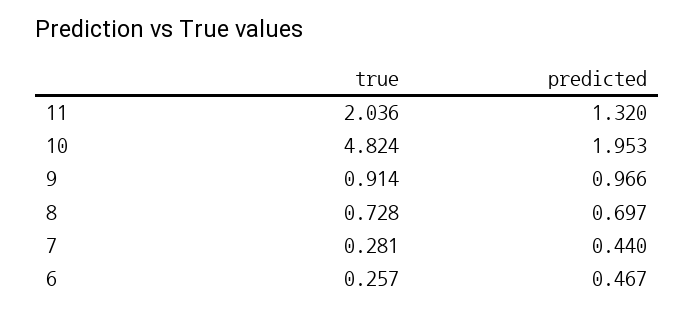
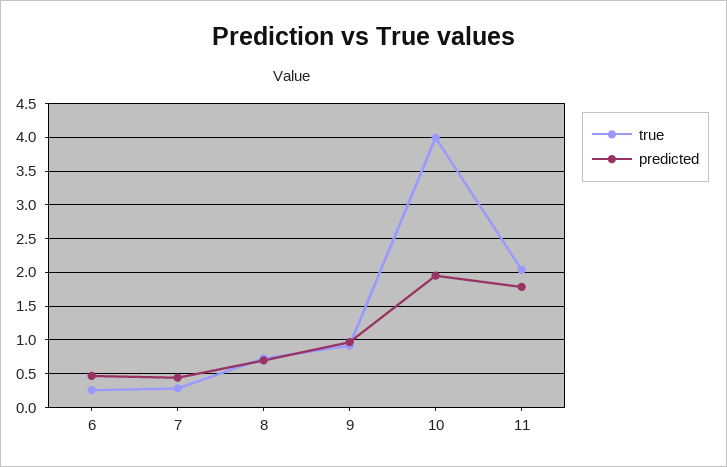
  {
    "true": {
      "11": 2.036,
-     "10": 4.824,
+     "10": 4,
      "9": 0.914,
      "8": 0.728,
      "7": 0.281,
      "6": 0.257
    },
    "predicted": {
-     "11": 1.32,
+     "11": 1.8,
      "10": 1.953,
      "9": 0.966,
      "8": 0.697,
      "7": 0.44,
      "6": 0.467
    }
  }

